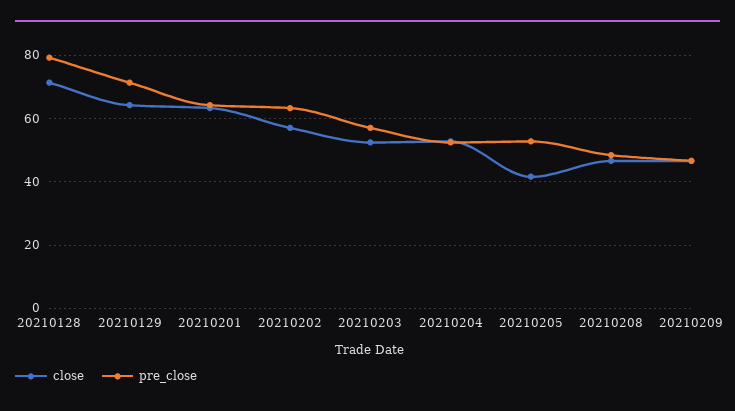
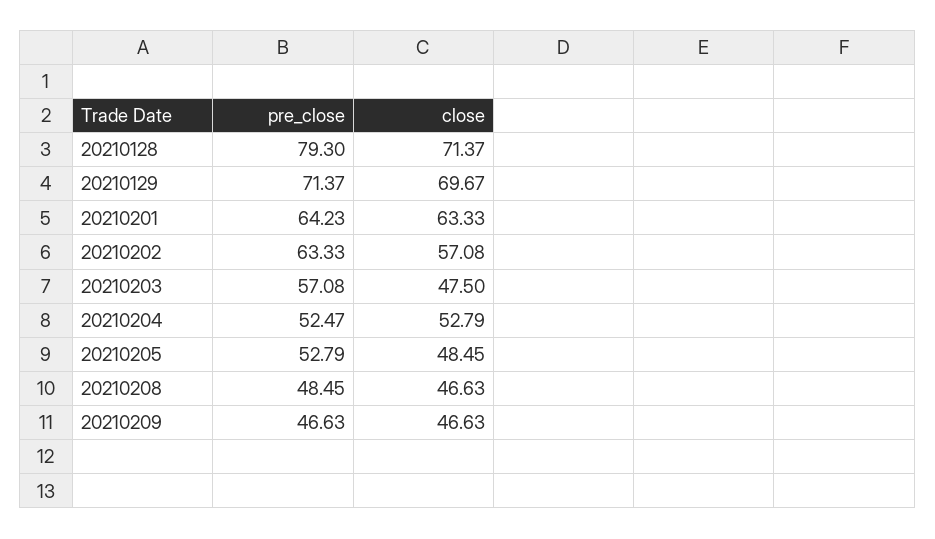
  {
    "close": {
      "20210128": 71.37,
-     "20210129": 64,
+     "20210129": 69.67,
      "20210201": 63.33,
      "20210202": 57.08,
-     "20210203": 52,
+     "20210203": 47.5,
      "20210204": 52.79,
-     "20210205": 42,
+     "20210205": 48.45,
      "20210208": 46.63,
      "20210209": 46.63
    },
    "pre_close": {
      "20210128": 79.3,
      "20210129": 71.37,
      "20210201": 64.23,
      "20210202": 63.33,
      "20210203": 57.08,
      "20210204": 52.47,
      "20210205": 52.79,
      "20210208": 48.45,
      "20210209": 46.63
    }
  }

